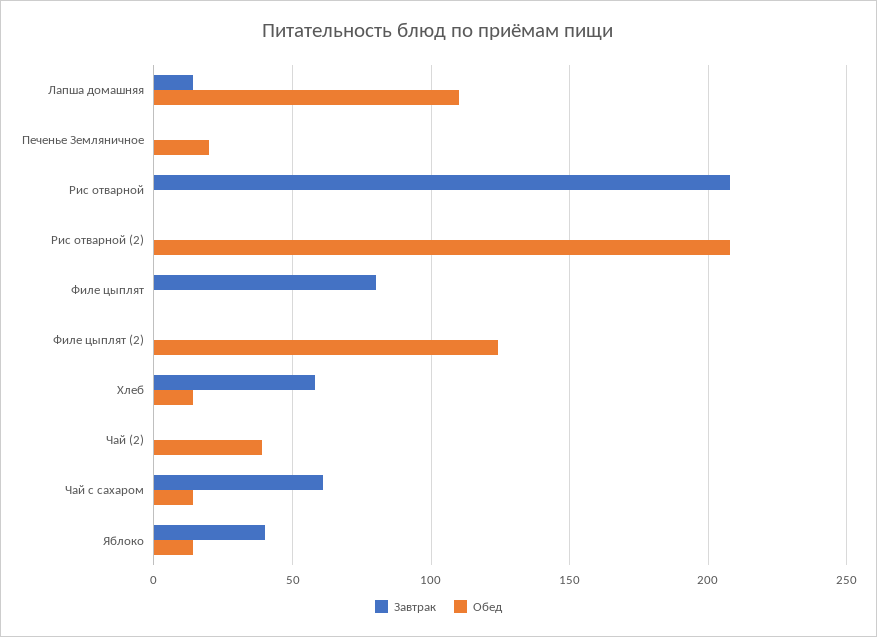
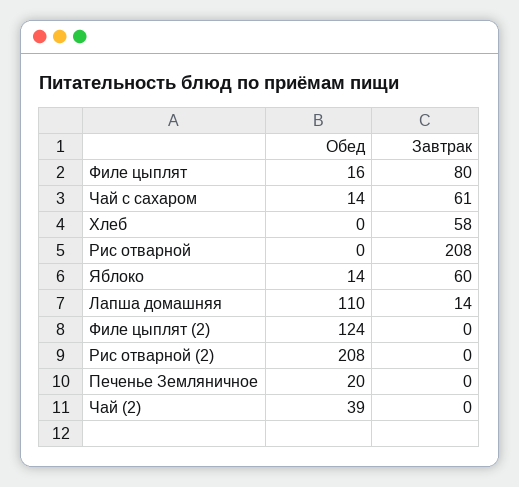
  {
    "Завтрак": {
      "Лапша домашняя": 14,
      "Печенье Земляничное": 0,
      "Рис отварной": 208,
      "Рис отварной (2)": 0,
      "Филе цыплят": 80,
      "Филе цыплят (2)": 0,
      "Хлеб": 58,
      "Чай (2)": 0,
      "Чай с сахаром": 61,
-     "Яблоко": 40
+     "Яблоко": 60
    },
    "Обед": {
      "Лапша домашняя": 110,
      "Печенье Земляничное": 20,
      "Рис отварной": 0,
      "Рис отварной (2)": 208,
-     "Филе цыплят": 0,
+     "Филе цыплят": 16,
      "Филе цыплят (2)": 124,
-     "Хлеб": 15,
+     "Хлеб": 0,
      "Чай (2)": 39,
      "Чай с сахаром": 14,
      "Яблоко": 14
    }
  }

